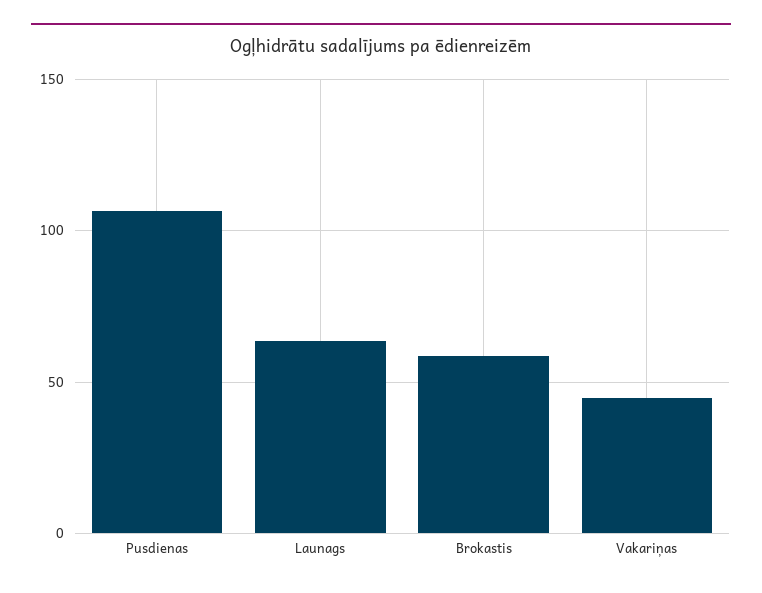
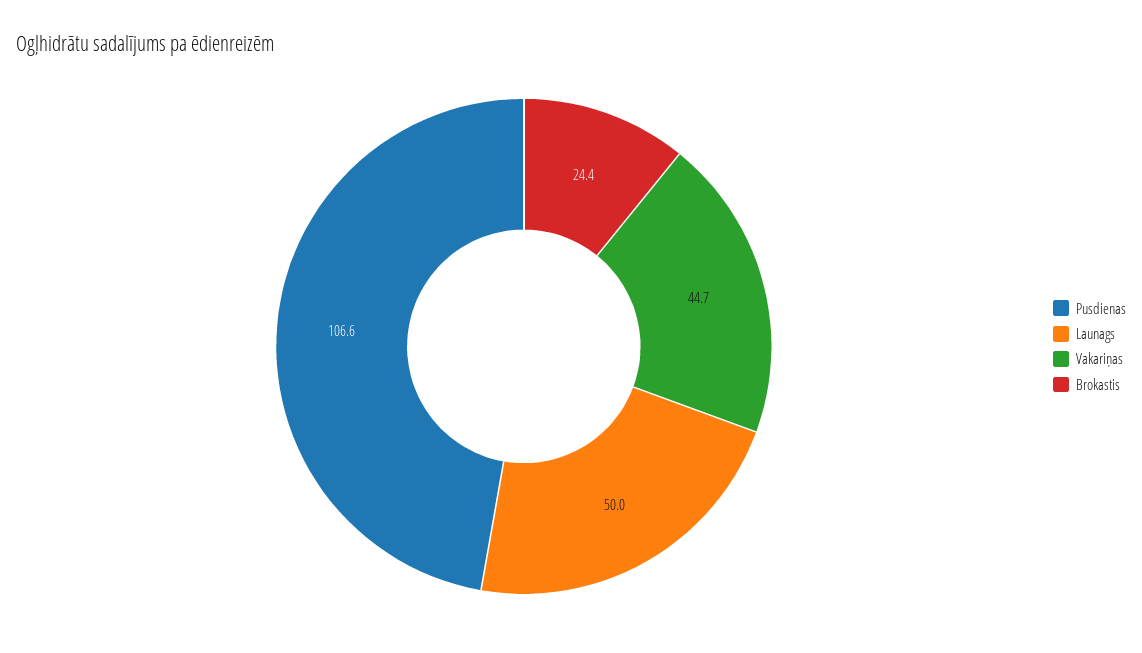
  {
    "Pusdienas": 106.6,
-   "Launags": 65,
+   "Launags": 50,
-   "Brokastis": 60,
+   "Brokastis": 24.4,
    "Vakariņas": 44.7
  }

